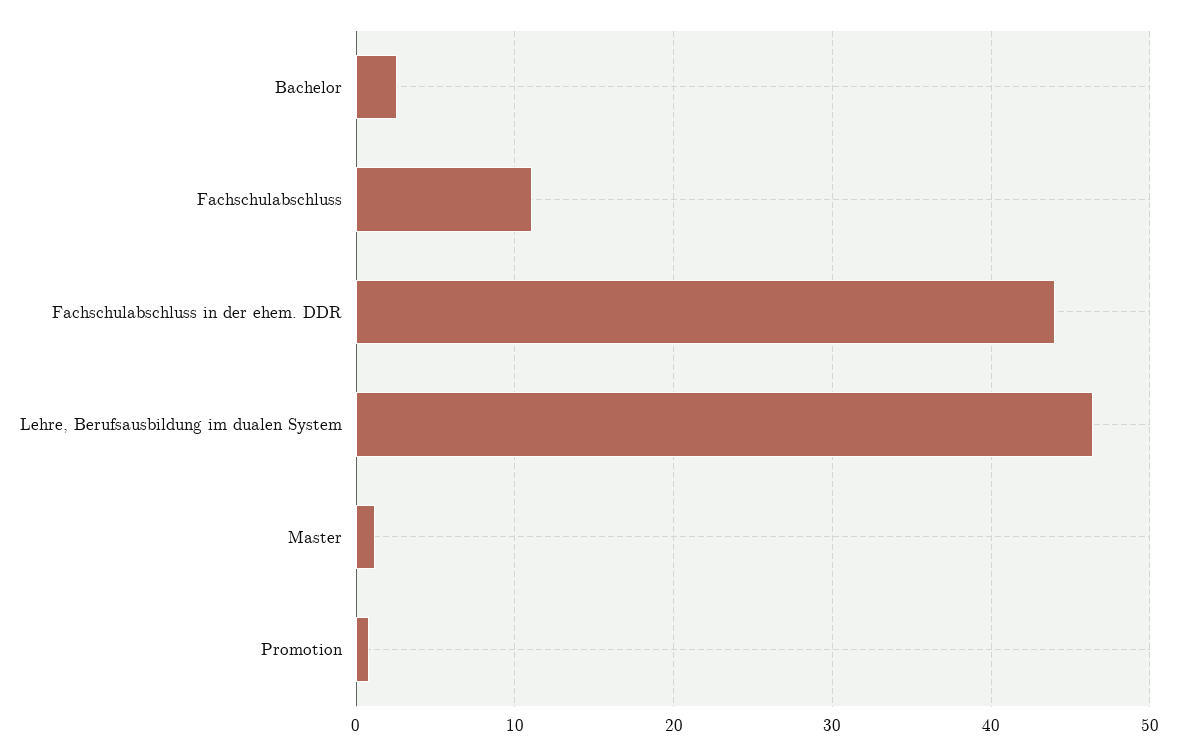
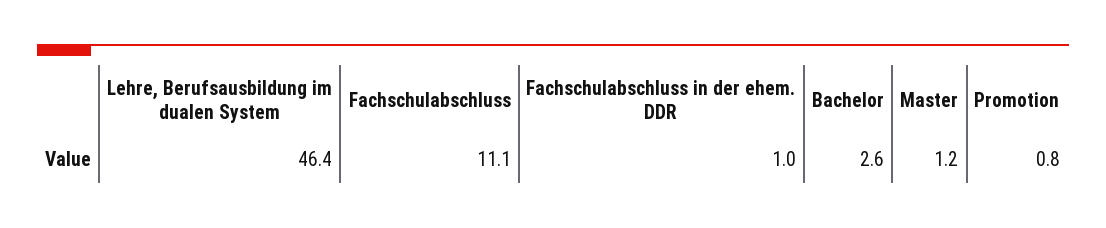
  {
    "Bachelor": 2.6,
    "Fachschulabschluss": 11.1,
-   "Fachschulabschluss in der ehem. DDR": 44,
+   "Fachschulabschluss in der ehem. DDR": 1,
    "Lehre, Berufsausbildung im dualen System": 46.4,
    "Master": 1.2,
    "Promotion": 0.8
  }

